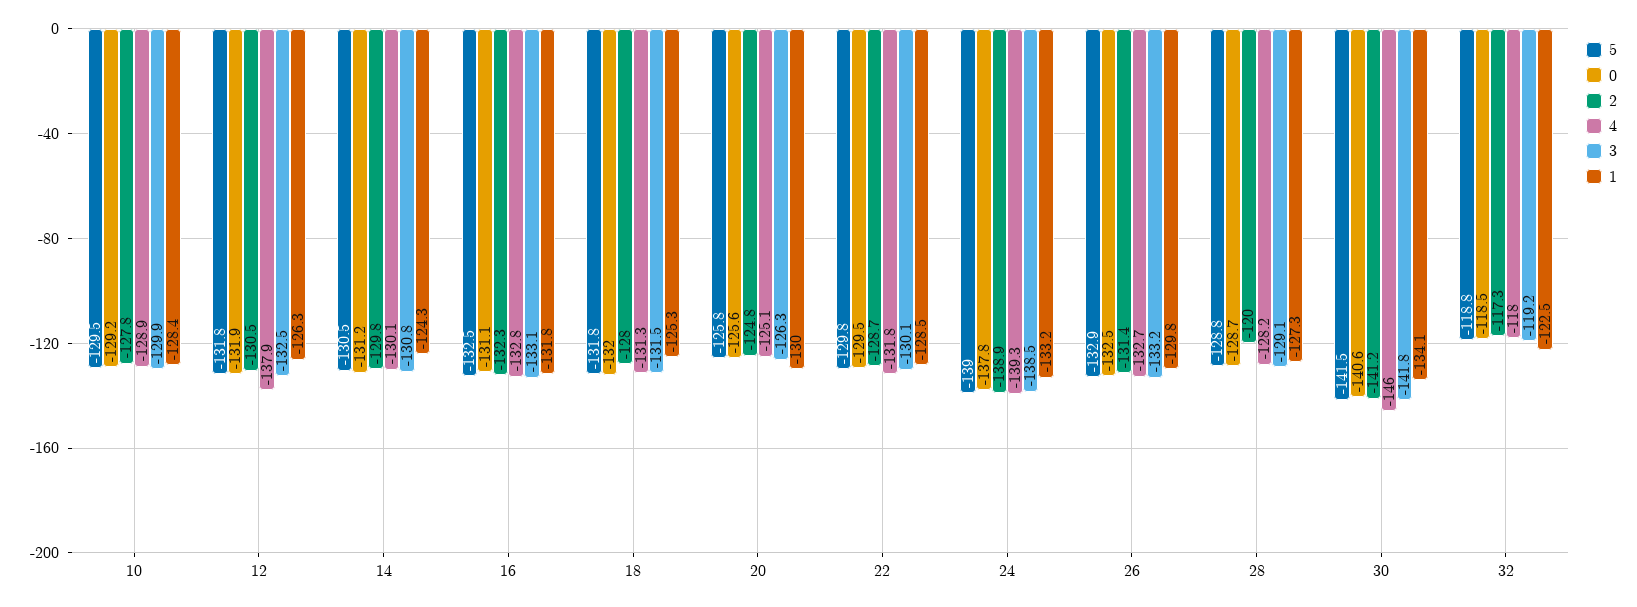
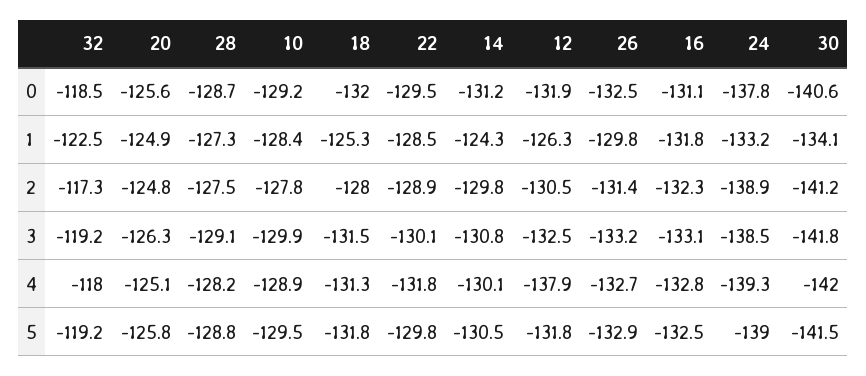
  {
    "5": {
      "10": -129.5,
      "12": -131.8,
      "14": -130.5,
      "16": -132.5,
      "18": -131.8,
      "20": -125.8,
      "22": -129.8,
      "24": -139,
      "26": -132.9,
      "28": -128.8,
      "30": -141.5,
-     "32": -118.8
+     "32": -119.2
    },
    "0": {
      "10": -129.2,
      "12": -131.9,
      "14": -131.2,
      "16": -131.1,
      "18": -132,
      "20": -125.6,
      "22": -129.5,
      "24": -137.8,
      "26": -132.5,
      "28": -128.7,
      "30": -140.6,
      "32": -118.5
    },
    "2": {
      "10": -127.8,
      "12": -130.5,
      "14": -129.8,
      "16": -132.3,
      "18": -128,
      "20": -124.8,
-     "22": -128.7,
+     "22": -128.9,
      "24": -138.9,
      "26": -131.4,
-     "28": -120,
+     "28": -127.5,
      "30": -141.2,
      "32": -117.3
    },
    "4": {
      "10": -128.9,
      "12": -137.9,
      "14": -130.1,
      "16": -132.8,
      "18": -131.3,
      "20": -125.1,
      "22": -131.8,
      "24": -139.3,
      "26": -132.7,
      "28": -128.2,
-     "30": -146,
+     "30": -142,
      "32": -118
    },
    "3": {
      "10": -129.9,
      "12": -132.5,
      "14": -130.8,
      "16": -133.1,
      "18": -131.5,
      "20": -126.3,
      "22": -130.1,
      "24": -138.5,
      "26": -133.2,
      "28": -129.1,
      "30": -141.8,
      "32": -119.2
    },
    "1": {
      "10": -128.4,
      "12": -126.3,
      "14": -124.3,
      "16": -131.8,
      "18": -125.3,
-     "20": -130,
+     "20": -124.9,
      "22": -128.5,
      "24": -133.2,
      "26": -129.8,
      "28": -127.3,
      "30": -134.1,
      "32": -122.5
    }
  }

